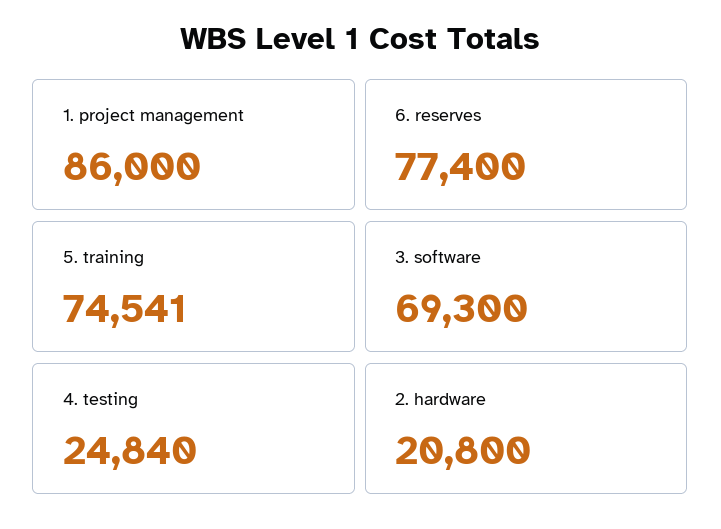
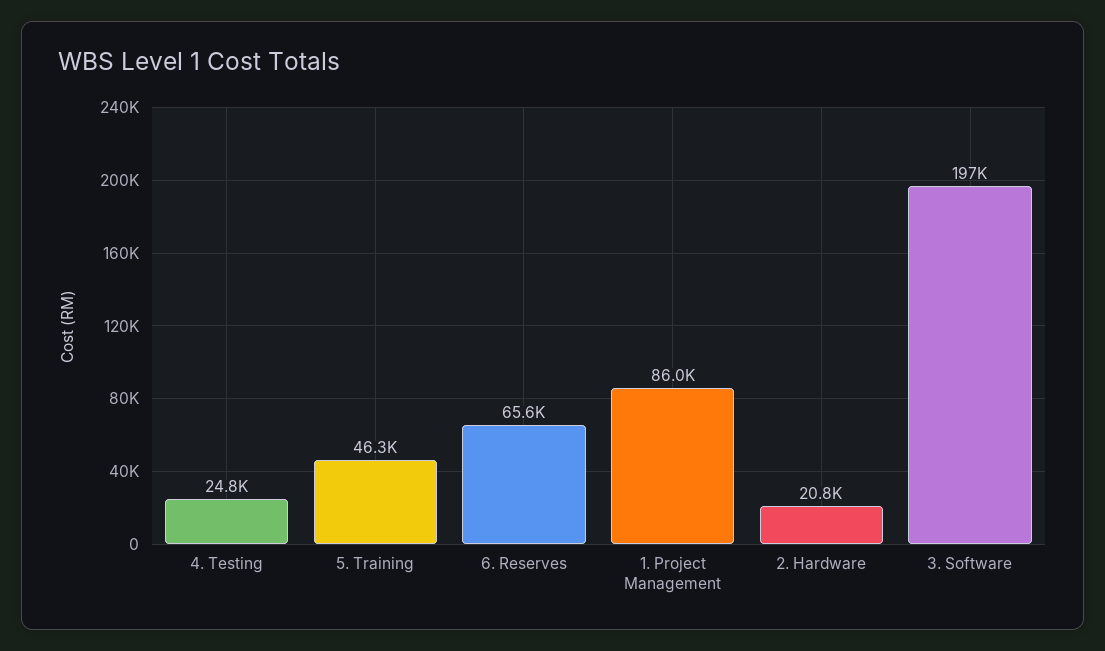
  {
    "1. project management": 86000,
-   "6. reserves": 77400,
+   "6. reserves": 65600,
-   "5. training": 74541,
+   "5. training": 46300,
-   "3. software": 69300,
+   "3. software": 197000,
    "4. testing": 24840,
    "2. hardware": 20800
  }

